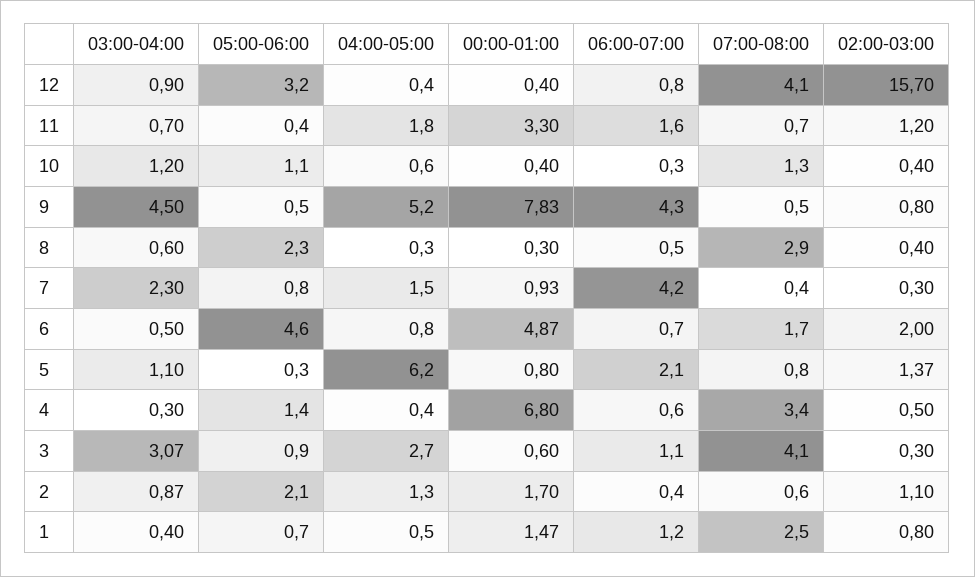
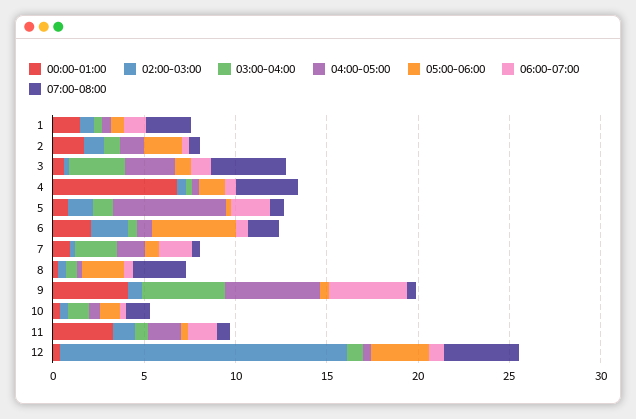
  {
    "03:00-04:00": {
      "12": 0.9,
      "11": 0.7,
      "10": 1.2,
      "9": 4.5,
      "8": 0.6,
      "7": 2.3,
      "6": 0.5,
      "5": 1.1,
      "4": 0.3,
      "3": 3.07,
      "2": 0.87,
      "1": 0.4
    },
    "05:00-06:00": {
      "12": 3.2,
      "11": 0.4,
      "10": 1.1,
      "9": 0.5,
      "8": 2.3,
      "7": 0.8,
      "6": 4.6,
      "5": 0.3,
      "4": 1.4,
      "3": 0.9,
      "2": 2.1,
      "1": 0.7
    },
    "04:00-05:00": {
      "12": 0.4,
      "11": 1.8,
      "10": 0.6,
      "9": 5.2,
      "8": 0.3,
      "7": 1.5,
      "6": 0.8,
      "5": 6.2,
      "4": 0.4,
      "3": 2.7,
      "2": 1.3,
      "1": 0.5
    },
    "00:00-01:00": {
      "12": 0.4,
      "11": 3.3,
      "10": 0.4,
-     "9": 7.83,
+     "9": 4,
      "8": 0.3,
      "7": 0.93,
-     "6": 4.87,
+     "6": 2,
      "5": 0.8,
      "4": 6.8,
      "3": 0.6,
      "2": 1.7,
      "1": 1.47
    },
    "06:00-07:00": {
      "12": 0.8,
      "11": 1.6,
      "10": 0.3,
      "9": 4.3,
      "8": 0.5,
-     "7": 4.2,
+     "7": 2,
      "6": 0.7,
      "5": 2.1,
      "4": 0.6,
      "3": 1.1,
      "2": 0.4,
      "1": 1.2
    },
    "07:00-08:00": {
      "12": 4.1,
      "11": 0.7,
      "10": 1.3,
      "9": 0.5,
      "8": 2.9,
      "7": 0.4,
      "6": 1.7,
      "5": 0.8,
      "4": 3.4,
      "3": 4.1,
      "2": 0.6,
      "1": 2.5
    },
    "02:00-03:00": {
      "12": 15.7,
      "11": 1.2,
      "10": 0.4,
      "9": 0.8,
      "8": 0.4,
      "7": 0.3,
      "6": 2,
      "5": 1.37,
      "4": 0.5,
      "3": 0.3,
      "2": 1.1,
      "1": 0.8
    }
  }

